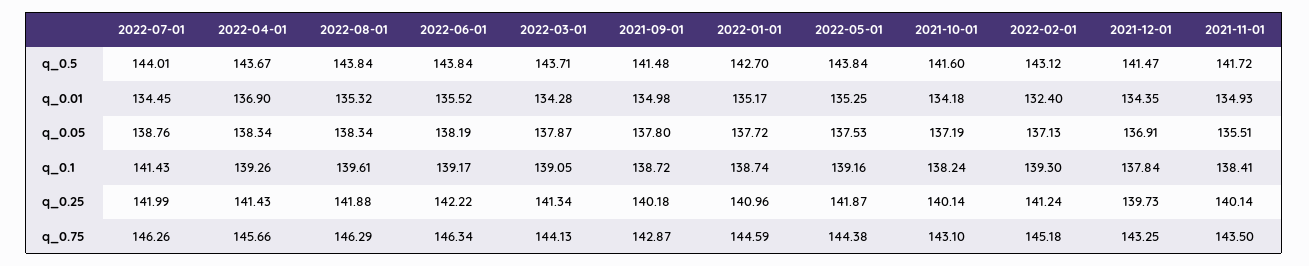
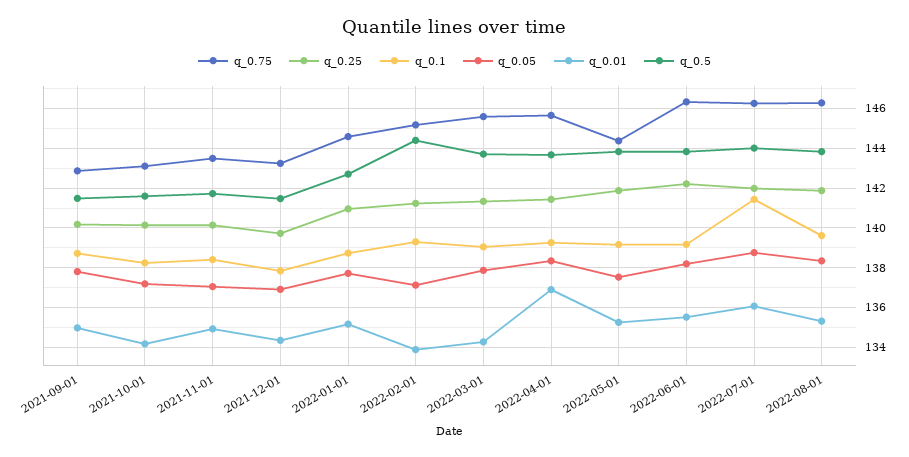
  {
    "q_0.5": {
      "2022-07-01": 144.01,
      "2022-04-01": 143.67,
      "2022-08-01": 143.84,
      "2022-06-01": 143.84,
      "2022-03-01": 143.71,
      "2021-09-01": 141.48,
      "2022-01-01": 142.7,
      "2022-05-01": 143.84,
      "2021-10-01": 141.6,
-     "2022-02-01": 143.12,
+     "2022-02-01": 144.5,
      "2021-12-01": 141.47,
      "2021-11-01": 141.72
    },
    "q_0.01": {
-     "2022-07-01": 134.45,
+     "2022-07-01": 136,
      "2022-04-01": 136.9,
      "2022-08-01": 135.32,
      "2022-06-01": 135.52,
      "2022-03-01": 134.28,
      "2021-09-01": 134.98,
      "2022-01-01": 135.17,
      "2022-05-01": 135.25,
      "2021-10-01": 134.18,
-     "2022-02-01": 132.4,
+     "2022-02-01": 134,
      "2021-12-01": 134.35,
      "2021-11-01": 134.93
    },
    "q_0.05": {
      "2022-07-01": 138.76,
      "2022-04-01": 138.34,
      "2022-08-01": 138.34,
      "2022-06-01": 138.19,
      "2022-03-01": 137.87,
      "2021-09-01": 137.8,
      "2022-01-01": 137.72,
      "2022-05-01": 137.53,
      "2021-10-01": 137.19,
      "2022-02-01": 137.13,
      "2021-12-01": 136.91,
-     "2021-11-01": 135.51
+     "2021-11-01": 137
    },
    "q_0.1": {
      "2022-07-01": 141.43,
      "2022-04-01": 139.26,
      "2022-08-01": 139.61,
      "2022-06-01": 139.17,
      "2022-03-01": 139.05,
      "2021-09-01": 138.72,
      "2022-01-01": 138.74,
      "2022-05-01": 139.16,
      "2021-10-01": 138.24,
      "2022-02-01": 139.3,
      "2021-12-01": 137.84,
      "2021-11-01": 138.41
    },
    "q_0.25": {
      "2022-07-01": 141.99,
      "2022-04-01": 141.43,
      "2022-08-01": 141.88,
      "2022-06-01": 142.22,
      "2022-03-01": 141.34,
      "2021-09-01": 140.18,
      "2022-01-01": 140.96,
      "2022-05-01": 141.87,
      "2021-10-01": 140.14,
      "2022-02-01": 141.24,
      "2021-12-01": 139.73,
      "2021-11-01": 140.14
    },
    "q_0.75": {
      "2022-07-01": 146.26,
      "2022-04-01": 145.66,
      "2022-08-01": 146.29,
      "2022-06-01": 146.34,
-     "2022-03-01": 144.13,
+     "2022-03-01": 145.5,
      "2021-09-01": 142.87,
      "2022-01-01": 144.59,
      "2022-05-01": 144.38,
      "2021-10-01": 143.1,
      "2022-02-01": 145.18,
      "2021-12-01": 143.25,
      "2021-11-01": 143.5
    }
  }

